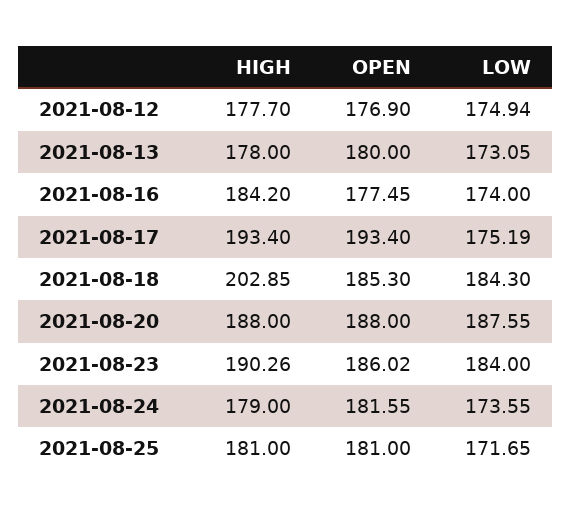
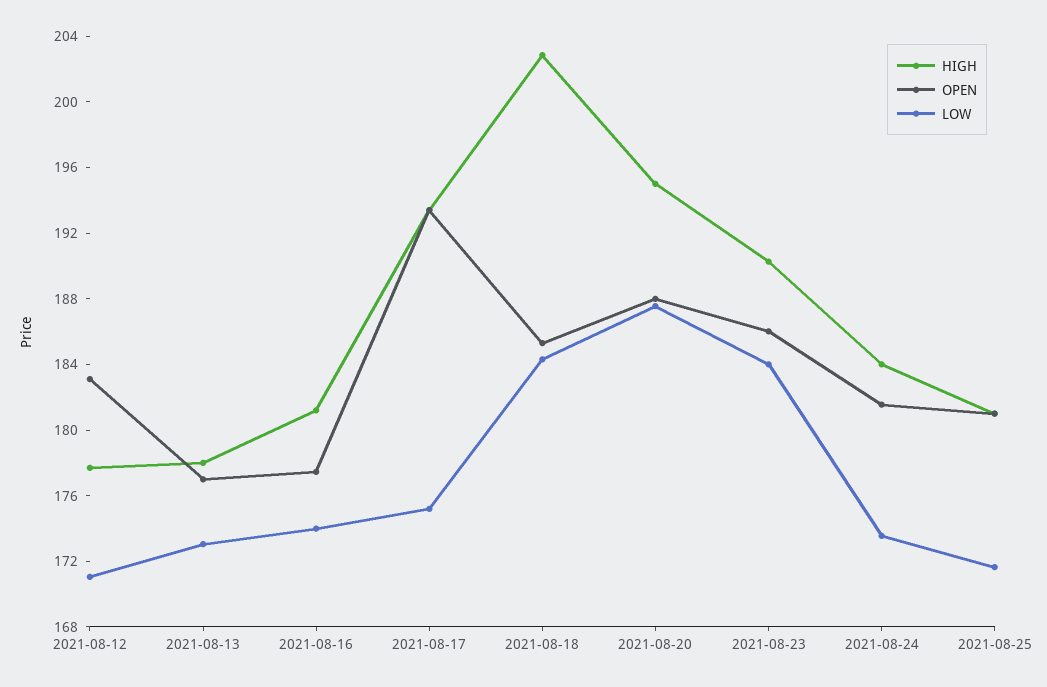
  {
    "HIGH": {
      "2021-08-12": 177.7,
      "2021-08-13": 178,
-     "2021-08-16": 184.2,
+     "2021-08-16": 181,
      "2021-08-17": 193.4,
      "2021-08-18": 202.85,
-     "2021-08-20": 188,
+     "2021-08-20": 195,
      "2021-08-23": 190.26,
-     "2021-08-24": 179,
+     "2021-08-24": 184,
      "2021-08-25": 181
    },
    "OPEN": {
-     "2021-08-12": 176.9,
+     "2021-08-12": 183,
-     "2021-08-13": 180,
+     "2021-08-13": 177,
      "2021-08-16": 177.45,
      "2021-08-17": 193.4,
      "2021-08-18": 185.3,
      "2021-08-20": 188,
      "2021-08-23": 186.02,
      "2021-08-24": 181.55,
      "2021-08-25": 181
    },
    "LOW": {
-     "2021-08-12": 174.94,
+     "2021-08-12": 171,
      "2021-08-13": 173.05,
      "2021-08-16": 174,
      "2021-08-17": 175.19,
      "2021-08-18": 184.3,
      "2021-08-20": 187.55,
      "2021-08-23": 184,
      "2021-08-24": 173.55,
      "2021-08-25": 171.65
    }
  }

